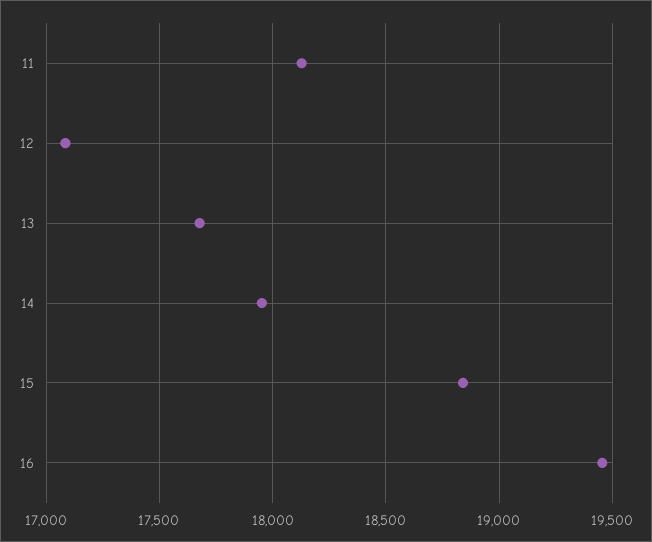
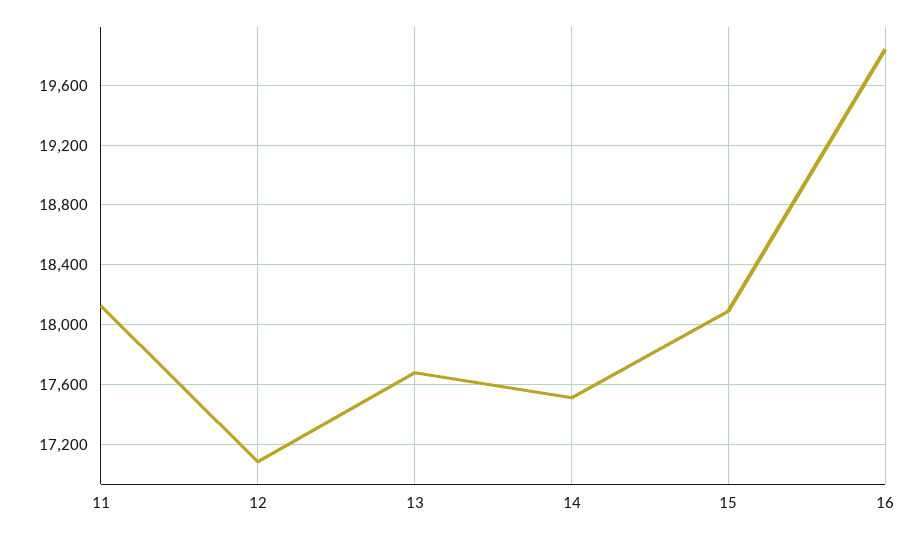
  {
    "11": 18150,
    "12": 17100,
    "13": 17700,
-   "14": 17950,
+   "14": 17500,
-   "15": 18850,
+   "15": 18100,
-   "16": 19450
+   "16": 19850
  }

